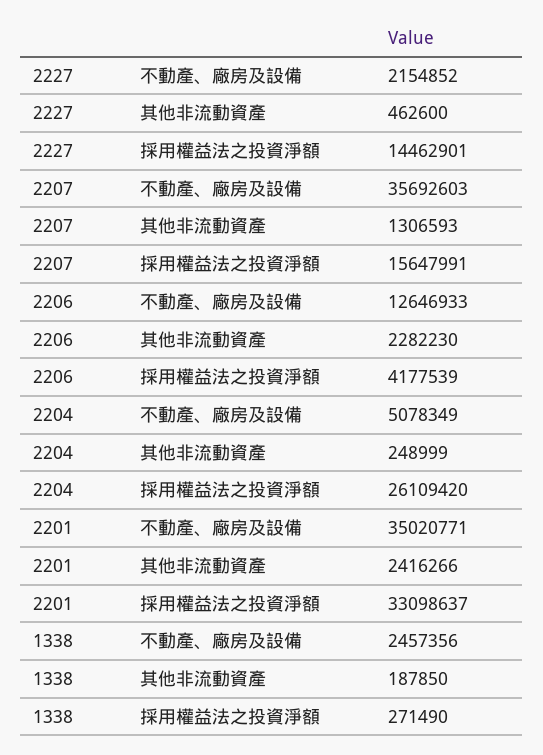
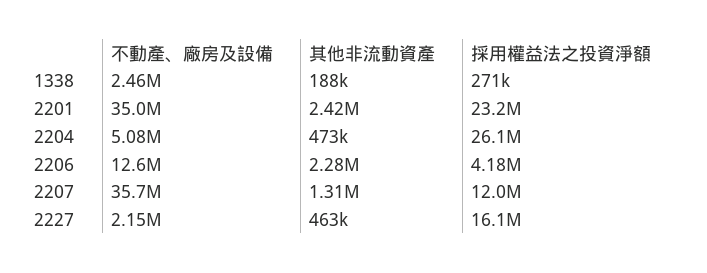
  {
    "2227": {
      "不動產、廠房及設備": 2154852,
      "其他非流動資產": 462600,
-     "採用權益法之投資淨額": 14462901
+     "採用權益法之投資淨額": 16100000
    },
    "2207": {
      "不動產、廠房及設備": 35692603,
      "其他非流動資產": 1306593,
-     "採用權益法之投資淨額": 15647991
+     "採用權益法之投資淨額": 12000000
    },
    "2206": {
      "不動產、廠房及設備": 12646933,
      "其他非流動資產": 2282230,
      "採用權益法之投資淨額": 4177539
    },
    "2204": {
      "不動產、廠房及設備": 5078349,
-     "其他非流動資產": 248999,
+     "其他非流動資產": 473000,
      "採用權益法之投資淨額": 26109420
    },
    "2201": {
      "不動產、廠房及設備": 35020771,
      "其他非流動資產": 2416266,
-     "採用權益法之投資淨額": 33098637
+     "採用權益法之投資淨額": 23200000
    },
    "1338": {
      "不動產、廠房及設備": 2457356,
      "其他非流動資產": 187850,
      "採用權益法之投資淨額": 271490
    }
  }

